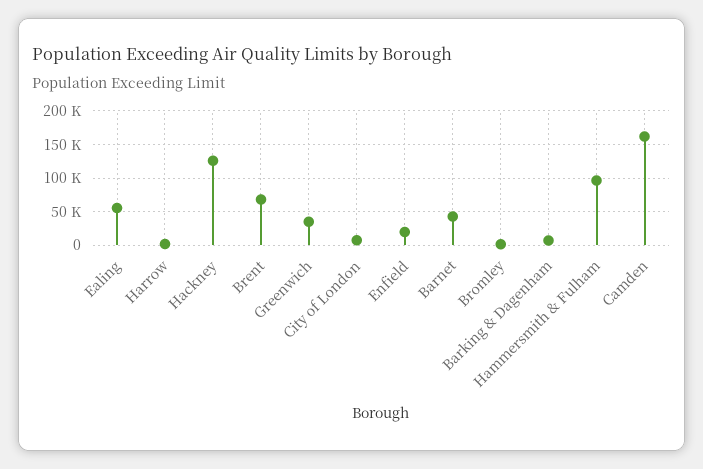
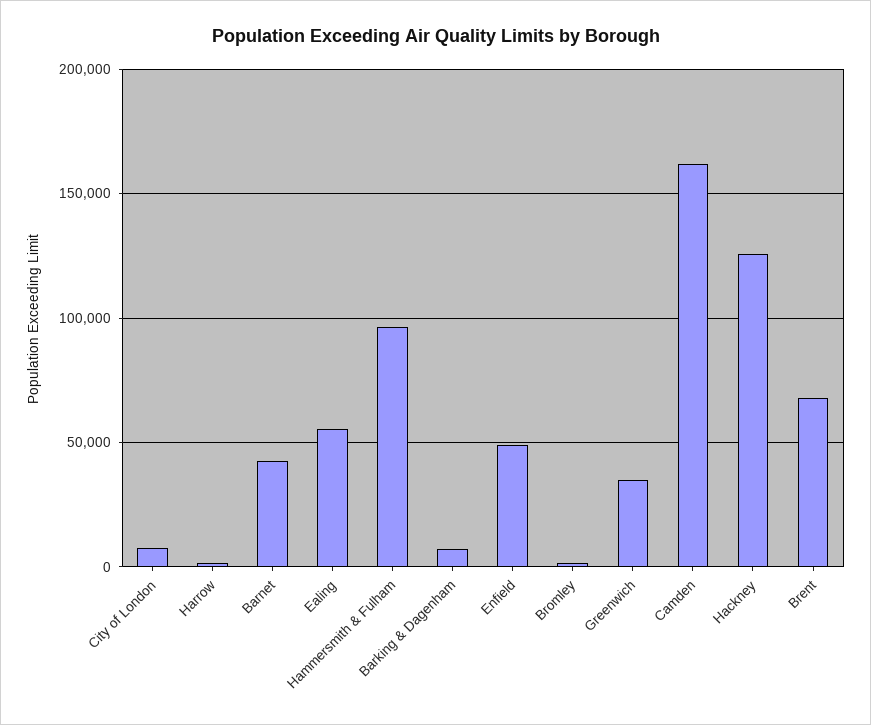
  {
    "Ealing": 55000,
    "Harrow": 0,
    "Hackney": 125000,
    "Brent": 70000,
    "Greenwich": 35000,
    "City of London": 5000,
-   "Enfield": 20000,
+   "Enfield": 50000,
    "Barnet": 45000,
    "Bromley": 0,
    "Barking & Dagenham": 5000,
    "Hammersmith & Fulham": 95000,
    "Camden": 160000
  }

